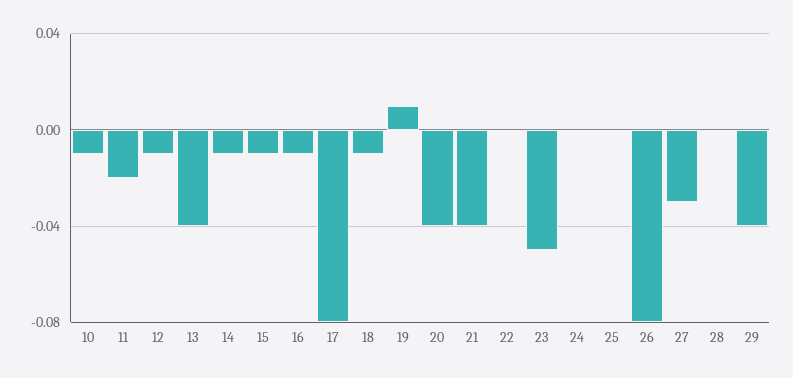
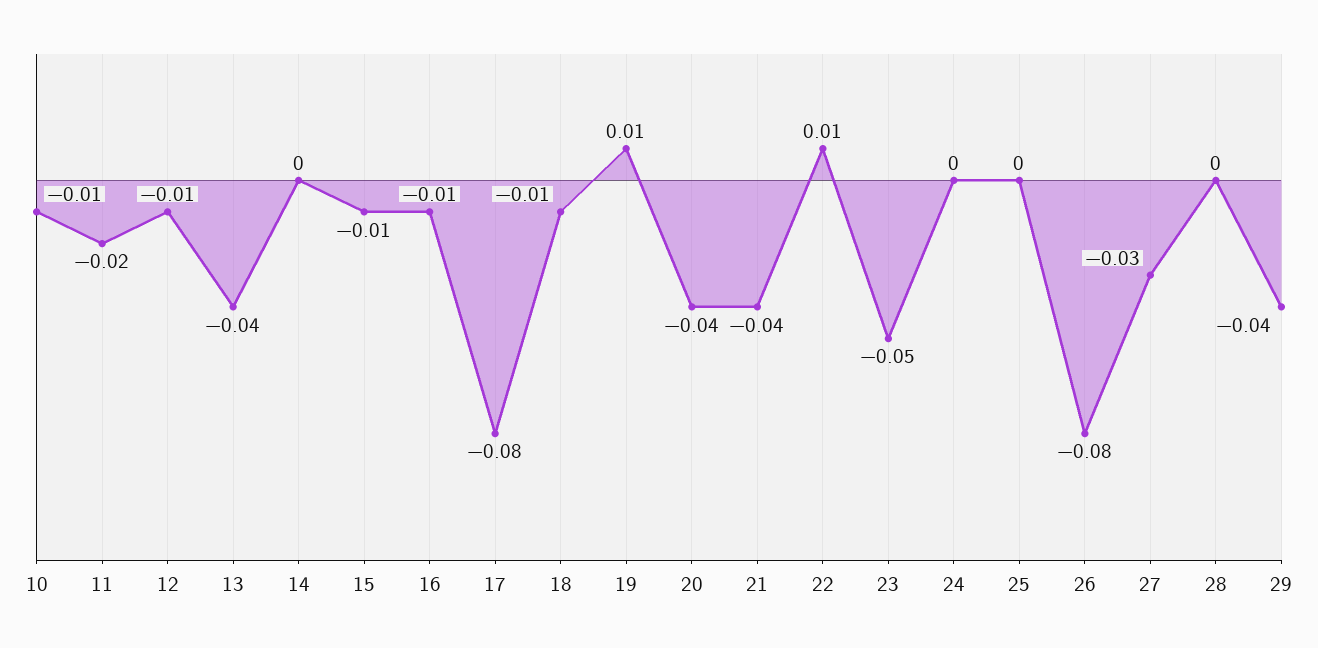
  {
    "10": -0.01,
    "11": -0.02,
    "12": -0.01,
    "13": -0.04,
-   "14": -0.01,
+   "14": 0,
    "15": -0.01,
    "16": -0.01,
    "17": -0.08,
    "18": -0.01,
    "19": 0.01,
    "20": -0.04,
    "21": -0.04,
-   "22": 0,
+   "22": 0.01,
    "23": -0.05,
    "24": 0,
    "25": 0,
    "26": -0.08,
    "27": -0.03,
    "28": 0,
    "29": -0.04
  }

